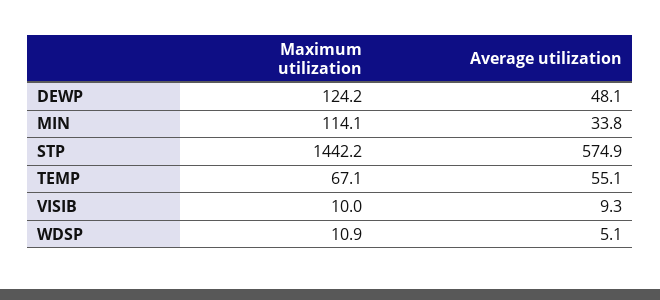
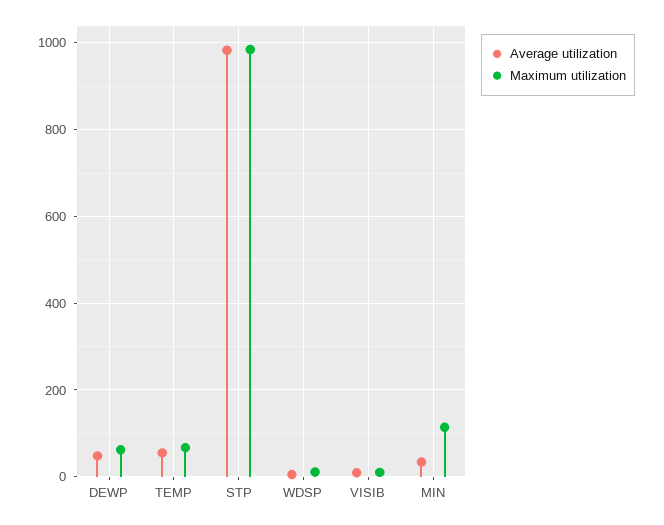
  {
    "Maximum utilization": {
-     "DEWP": 124.2,
+     "DEWP": 60,
      "MIN": 114.1,
-     "STP": 1442.2,
+     "STP": 980,
      "TEMP": 67.1,
      "VISIB": 10,
      "WDSP": 10.9
    },
    "Average utilization": {
      "DEWP": 48.1,
      "MIN": 33.8,
-     "STP": 574.9,
+     "STP": 980,
      "TEMP": 55.1,
      "VISIB": 9.3,
      "WDSP": 5.1
    }
  }

